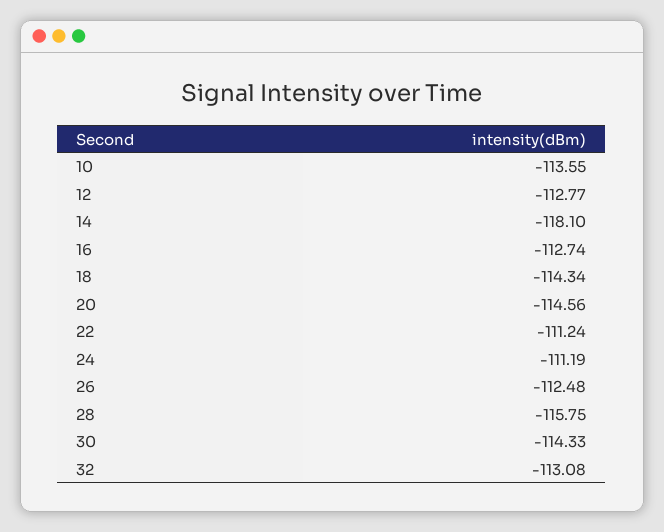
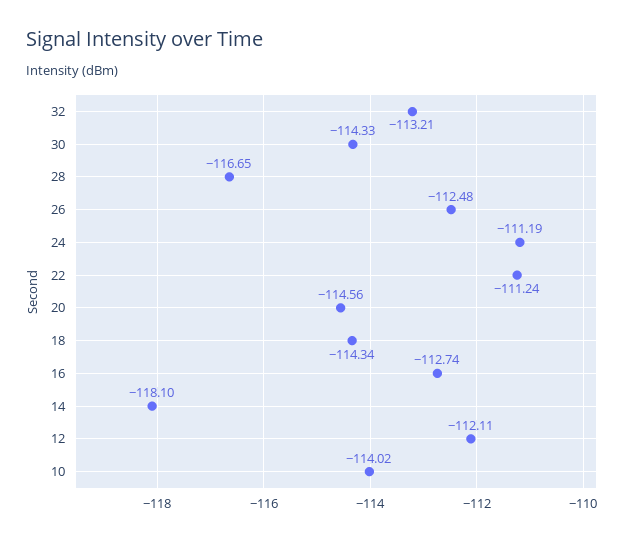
  {
-   "10": -113.55,
+   "10": -114.02,
-   "12": -112.77,
+   "12": -112.11,
    "14": -118.1,
    "16": -112.74,
    "18": -114.34,
    "20": -114.56,
    "22": -111.24,
    "24": -111.19,
    "26": -112.48,
-   "28": -115.75,
+   "28": -116.65,
    "30": -114.33,
-   "32": -113.08
+   "32": -113.21
  }

